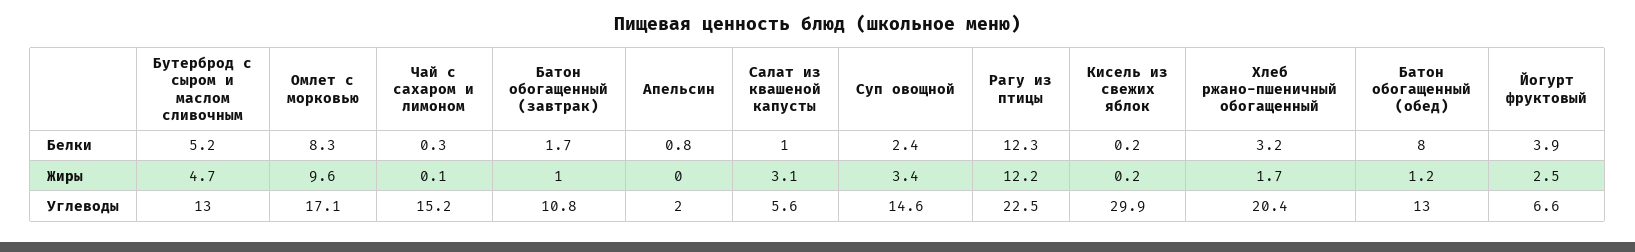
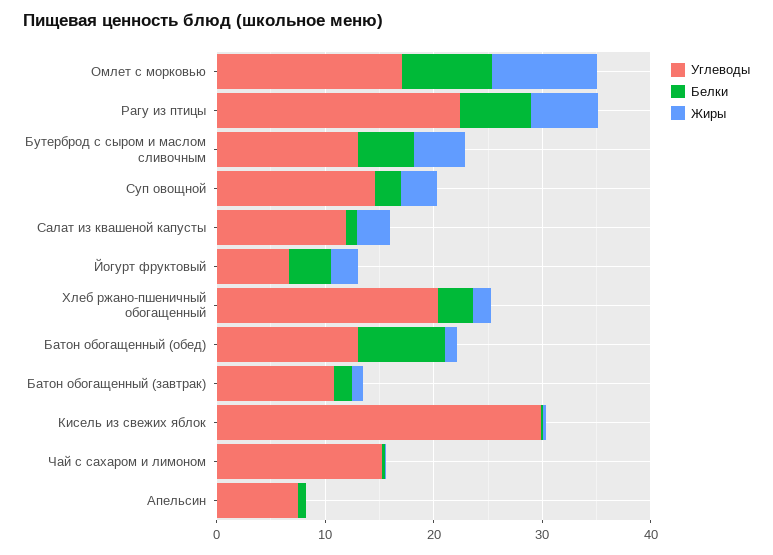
  {
    "Белки": {
      "Бутерброд с сыром и маслом сливочным": 5.2,
      "Омлет с морковью": 8.3,
      "Чай с сахаром и лимоном": 0.3,
      "Батон обогащенный (завтрак)": 1.7,
      "Апельсин": 0.8,
      "Салат из квашеной капусты": 1,
      "Суп овощной": 2.4,
-     "Рагу из птицы": 12.3,
+     "Рагу из птицы": 6,
      "Кисель из свежих яблок": 0.2,
      "Хлеб ржано-пшеничный обогащенный": 3.2,
      "Батон обогащенный (обед)": 8,
      "Йогурт фруктовый": 3.9
    },
    "Жиры": {
      "Бутерброд с сыром и маслом сливочным": 4.7,
      "Омлет с морковью": 9.6,
      "Чай с сахаром и лимоном": 0.1,
      "Батон обогащенный (завтрак)": 1,
      "Апельсин": 0,
      "Салат из квашеной капусты": 3.1,
      "Суп овощной": 3.4,
-     "Рагу из птицы": 12.2,
+     "Рагу из птицы": 6,
      "Кисель из свежих яблок": 0.2,
      "Хлеб ржано-пшеничный обогащенный": 1.7,
      "Батон обогащенный (обед)": 1.2,
      "Йогурт фруктовый": 2.5
    },
    "Углеводы": {
      "Бутерброд с сыром и маслом сливочным": 13,
      "Омлет с морковью": 17.1,
      "Чай с сахаром и лимоном": 15.2,
      "Батон обогащенный (завтрак)": 10.8,
-     "Апельсин": 2,
+     "Апельсин": 8,
-     "Салат из квашеной капусты": 5.6,
+     "Салат из квашеной капусты": 12,
      "Суп овощной": 14.6,
      "Рагу из птицы": 22.5,
      "Кисель из свежих яблок": 29.9,
      "Хлеб ржано-пшеничный обогащенный": 20.4,
      "Батон обогащенный (обед)": 13,
      "Йогурт фруктовый": 6.6
    }
  }

